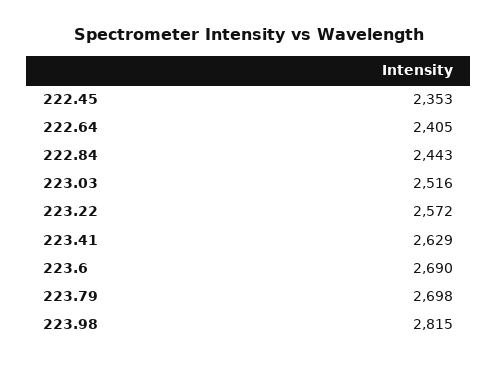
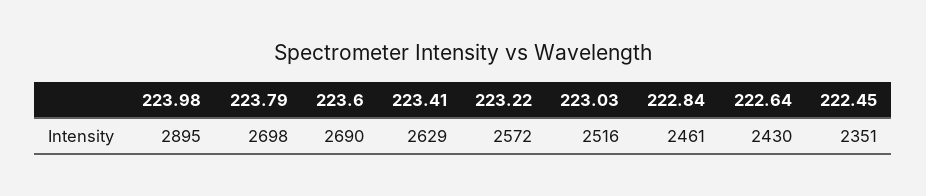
  {
-   "222.45": 2353,
+   "222.45": 2351,
-   "222.64": 2405,
+   "222.64": 2430,
-   "222.84": 2443,
+   "222.84": 2461,
    "223.03": 2516,
    "223.22": 2572,
    "223.41": 2629,
    "223.6": 2690,
    "223.79": 2698,
-   "223.98": 2815
+   "223.98": 2895
  }

